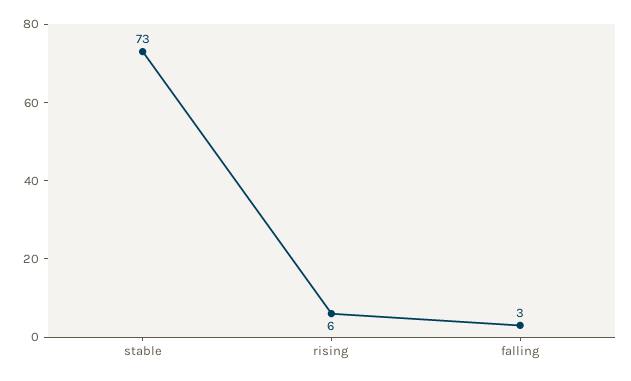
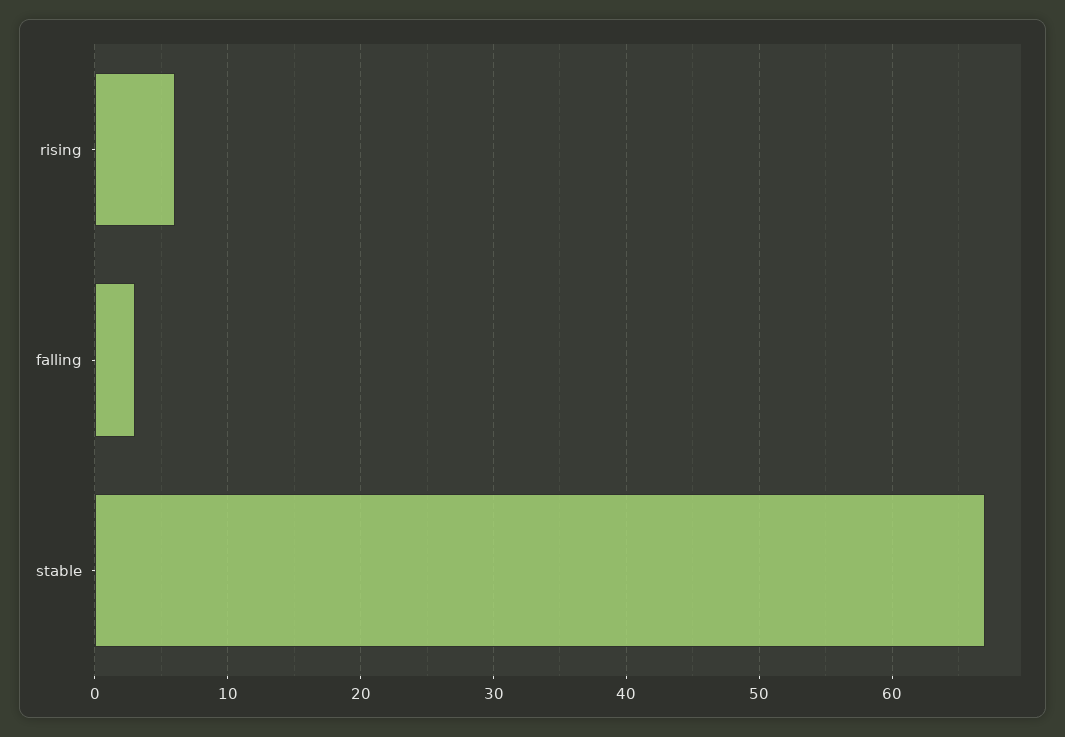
  {
-   "stable": 73,
+   "stable": 67,
    "rising": 6,
    "falling": 3
  }

